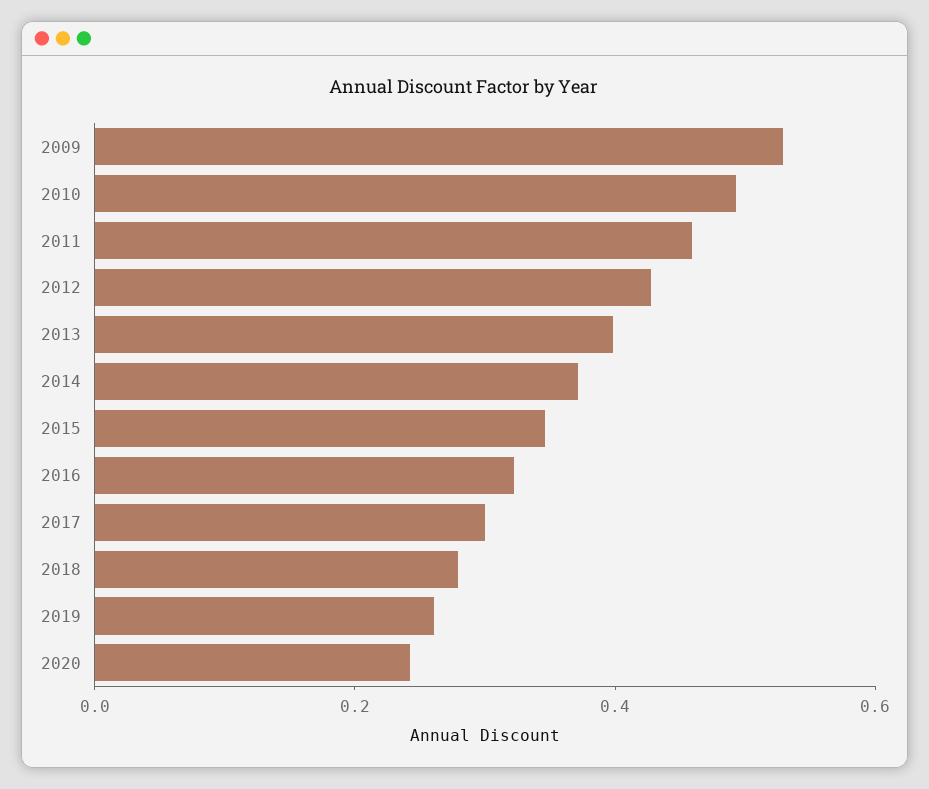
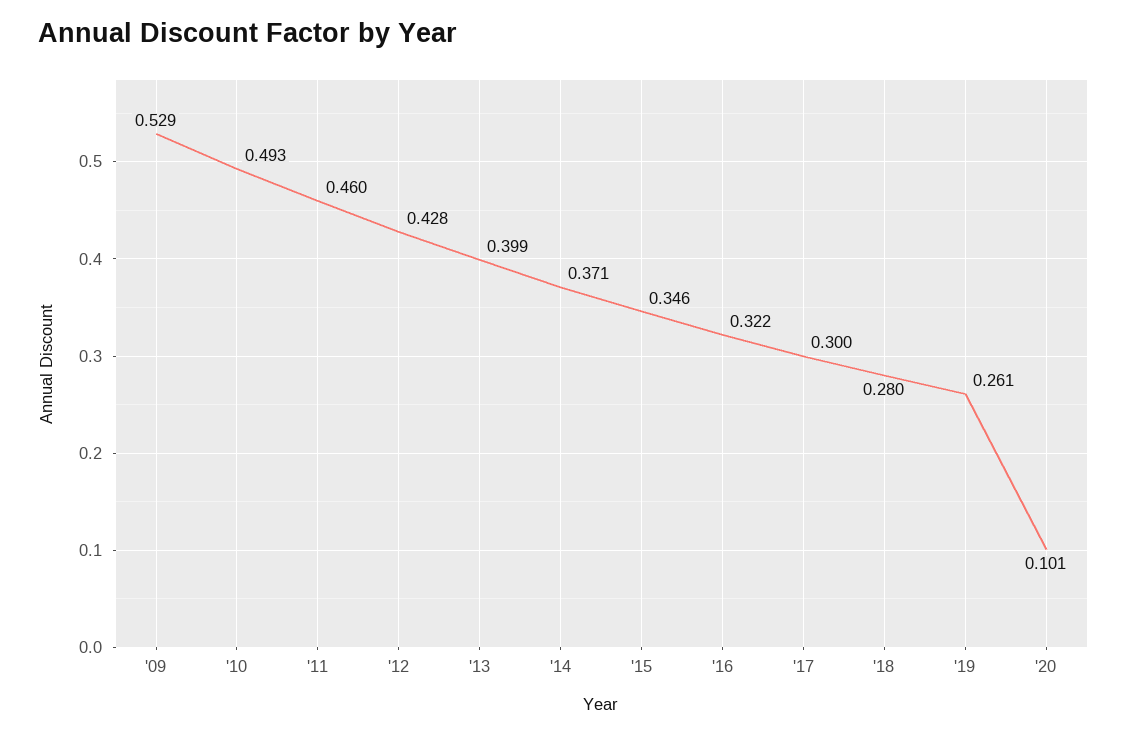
  {
    "2009": 0.529,
    "2010": 0.493,
    "2011": 0.46,
    "2012": 0.428,
    "2013": 0.399,
    "2014": 0.371,
    "2015": 0.346,
    "2016": 0.322,
    "2017": 0.3,
    "2018": 0.28,
    "2019": 0.261,
-   "2020": 0.25
+   "2020": 0.101
  }

